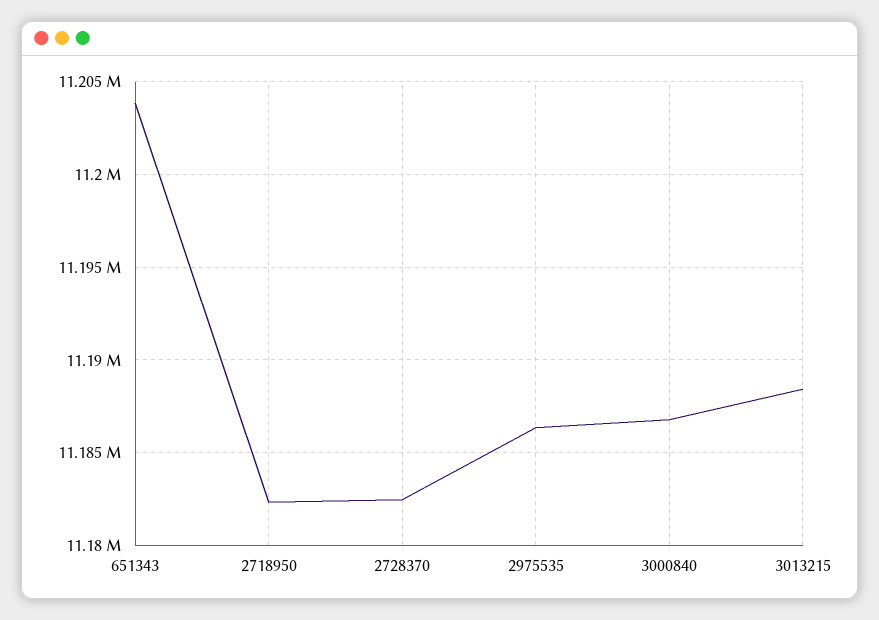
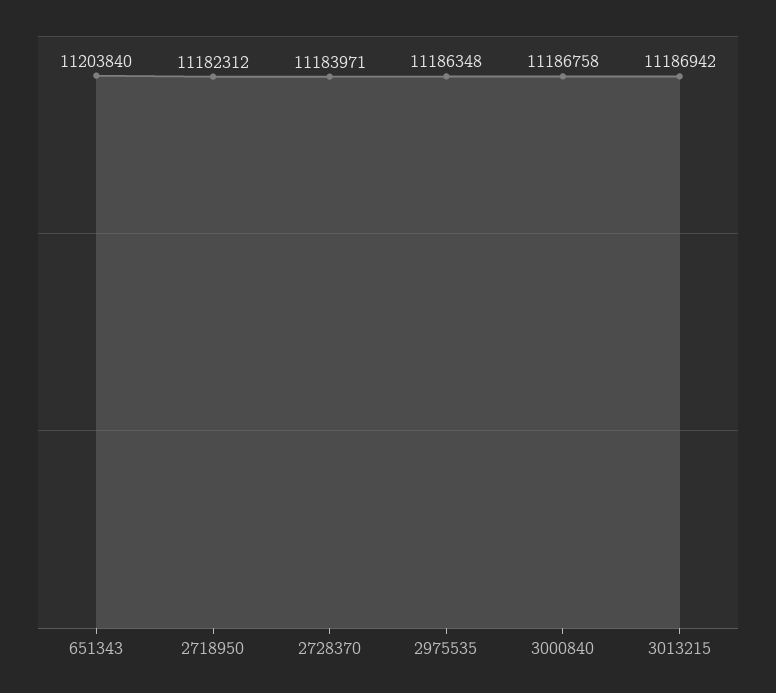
  {
    "651343": 11203840,
    "2718950": 11182312,
-   "2728370": 11182500,
+   "2728370": 11183971,
    "2975535": 11186348,
    "3000840": 11186758,
-   "3013215": 11188500
+   "3013215": 11186942
  }

